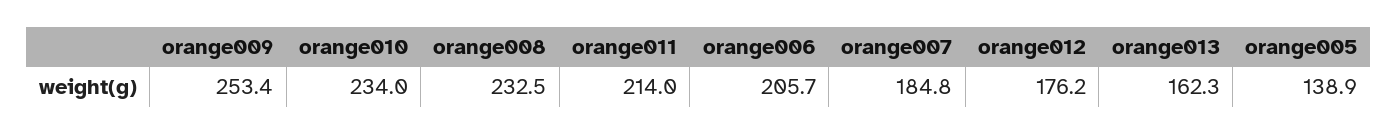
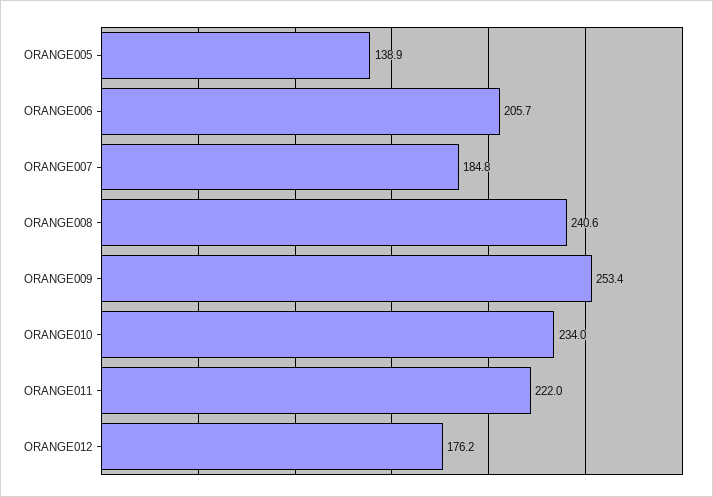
  {
    "orange009": 253.4,
    "orange010": 234,
-   "orange008": 232.5,
+   "orange008": 240.6,
-   "orange011": 214,
+   "orange011": 222,
    "orange006": 205.7,
    "orange007": 184.8,
    "orange012": 176.2,
-   "orange013": 162.3,
    "orange005": 138.9
  }

